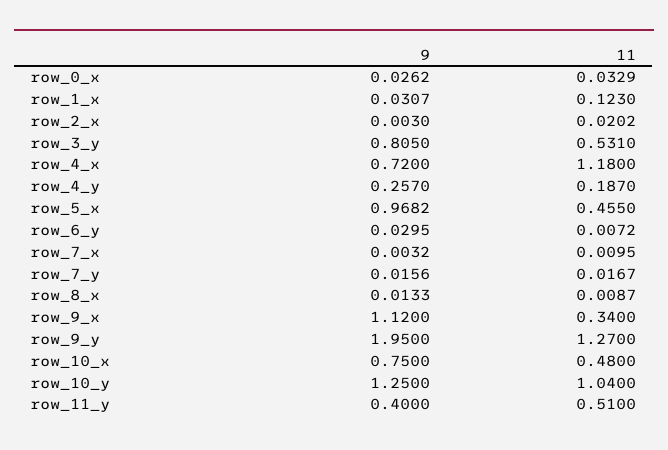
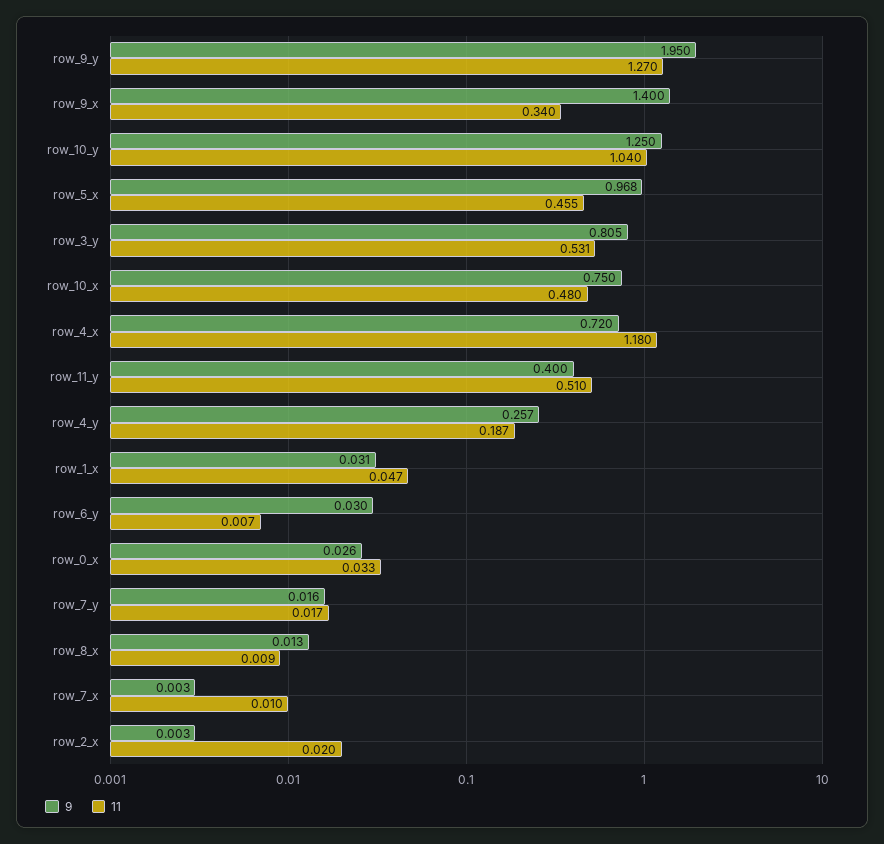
  {
    "9": {
      "row_0_x": 0.0262,
      "row_1_x": 0.0307,
      "row_2_x": 0.003,
      "row_3_y": 0.805,
      "row_4_x": 0.72,
      "row_4_y": 0.257,
      "row_5_x": 0.9682,
      "row_6_y": 0.0295,
      "row_7_x": 0.0032,
      "row_7_y": 0.0156,
      "row_8_x": 0.0133,
-     "row_9_x": 1.12,
+     "row_9_x": 1.4,
      "row_9_y": 1.95,
      "row_10_x": 0.75,
      "row_10_y": 1.25,
      "row_11_y": 0.4
    },
    "11": {
      "row_0_x": 0.0329,
-     "row_1_x": 0.123,
+     "row_1_x": 0.047,
      "row_2_x": 0.0202,
      "row_3_y": 0.531,
      "row_4_x": 1.18,
      "row_4_y": 0.187,
      "row_5_x": 0.455,
      "row_6_y": 0.0072,
      "row_7_x": 0.0095,
      "row_7_y": 0.0167,
      "row_8_x": 0.0087,
      "row_9_x": 0.34,
      "row_9_y": 1.27,
      "row_10_x": 0.48,
      "row_10_y": 1.04,
      "row_11_y": 0.51
    }
  }

